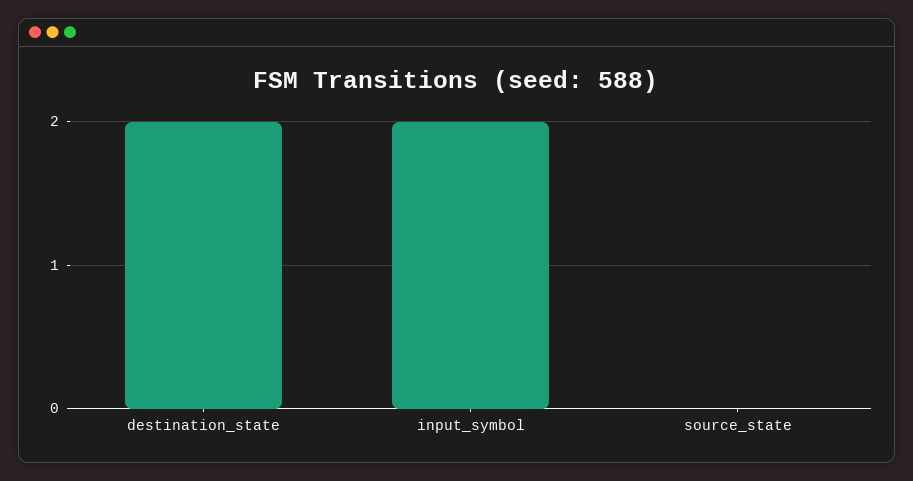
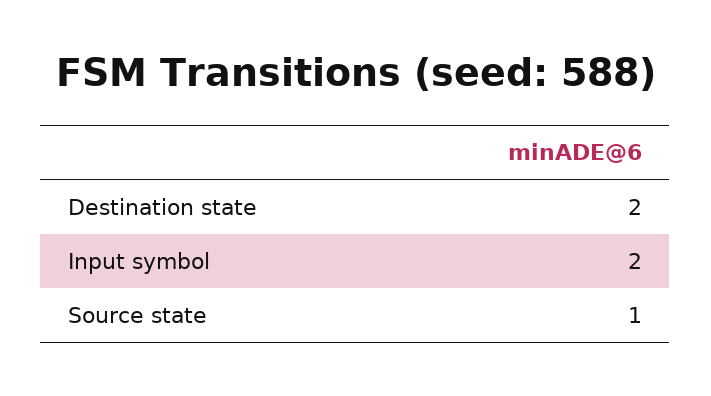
  {
    "destination_state": 2,
    "input_symbol": 2,
-   "source_state": 0
+   "source_state": 1
  }

